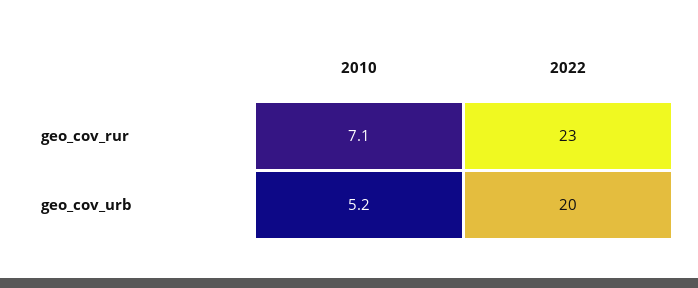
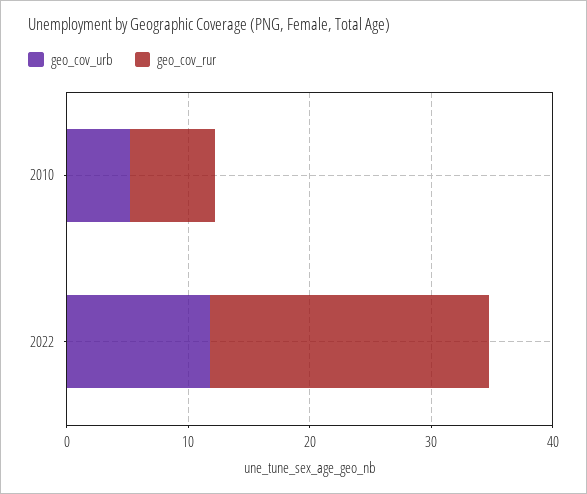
  {
    "geo_cov_rur": {
      "2010": 7.1,
      "2022": 23
    },
    "geo_cov_urb": {
      "2010": 5.2,
-     "2022": 20
+     "2022": 12
    }
  }

